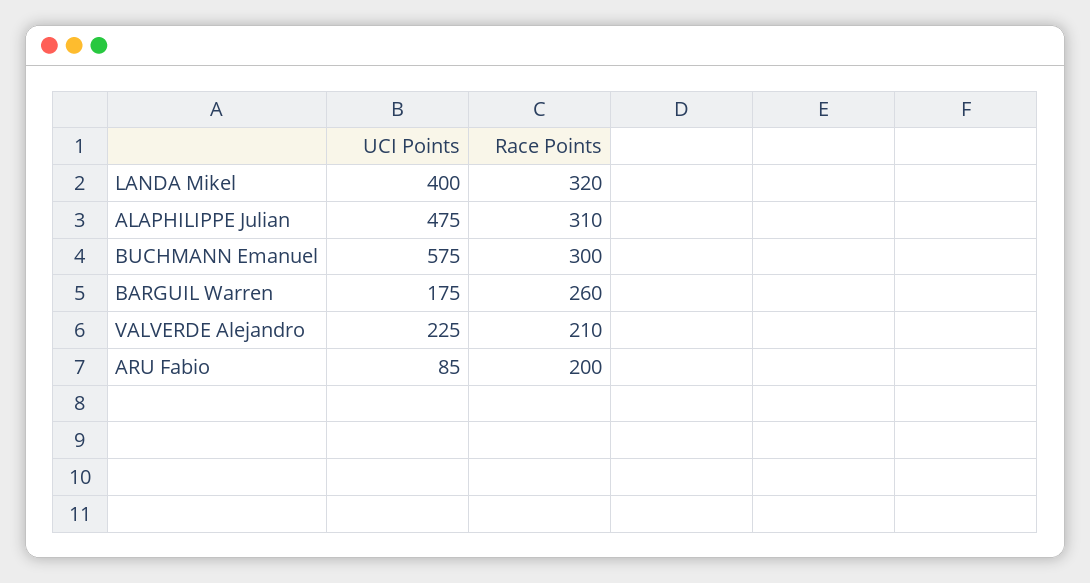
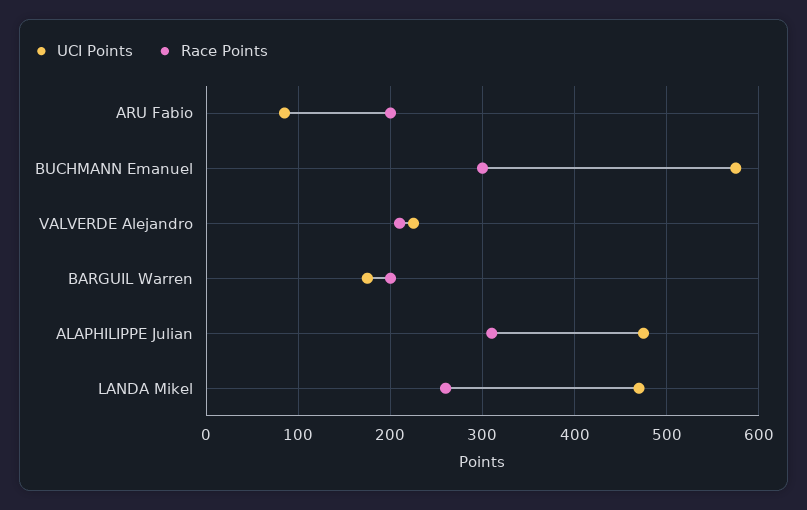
  {
    "UCI Points": {
-     "LANDA Mikel": 400,
+     "LANDA Mikel": 470,
      "ALAPHILIPPE Julian": 475,
      "BUCHMANN Emanuel": 575,
      "BARGUIL Warren": 175,
      "VALVERDE Alejandro": 225,
      "ARU Fabio": 85
    },
    "Race Points": {
-     "LANDA Mikel": 320,
+     "LANDA Mikel": 260,
      "ALAPHILIPPE Julian": 310,
      "BUCHMANN Emanuel": 300,
-     "BARGUIL Warren": 260,
+     "BARGUIL Warren": 200,
      "VALVERDE Alejandro": 210,
      "ARU Fabio": 200
    }
  }

